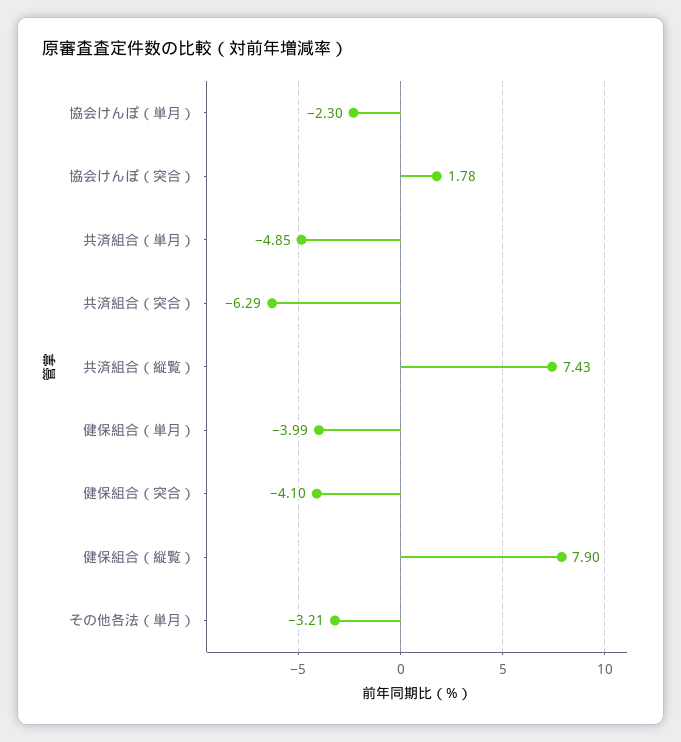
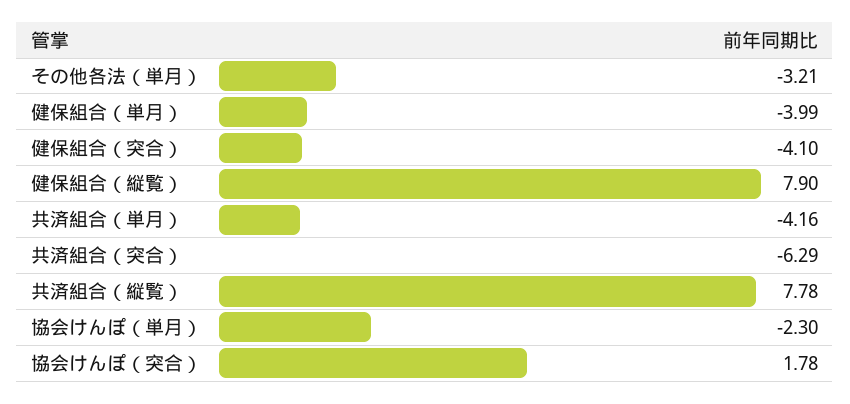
  {
    "協会けんぽ（単月）": -2.3,
    "協会けんぽ（突合）": 1.78,
-   "共済組合（単月）": -4.85,
+   "共済組合（単月）": -4.16,
    "共済組合（突合）": -6.29,
-   "共済組合（縦覧）": 7.43,
+   "共済組合（縦覧）": 7.78,
    "健保組合（単月）": -3.99,
    "健保組合（突合）": -4.1,
    "健保組合（縦覧）": 7.9,
    "その他各法（単月）": -3.21
  }

